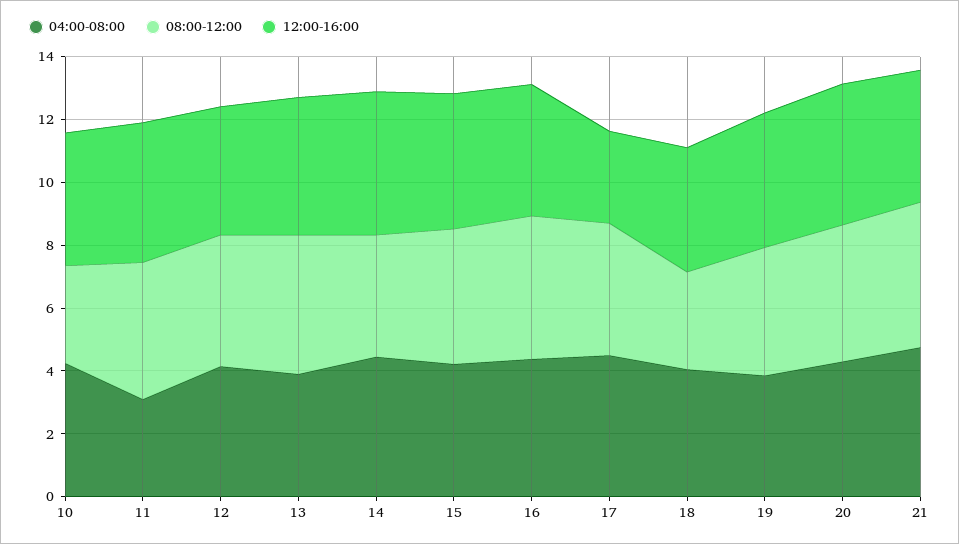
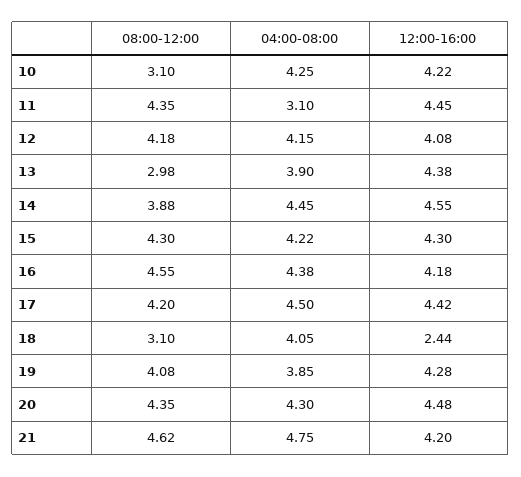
  {
    "04:00-08:00": {
      "10": 4.25,
      "11": 3.1,
      "12": 4.15,
      "13": 3.9,
      "14": 4.45,
      "15": 4.22,
      "16": 4.38,
      "17": 4.5,
      "18": 4.05,
      "19": 3.85,
      "20": 4.3,
      "21": 4.75
    },
    "08:00-12:00": {
      "10": 3.1,
      "11": 4.35,
      "12": 4.18,
-     "13": 4.5,
+     "13": 2.98,
      "14": 3.88,
      "15": 4.3,
      "16": 4.55,
      "17": 4.2,
      "18": 3.1,
      "19": 4.08,
      "20": 4.35,
      "21": 4.62
    },
    "12:00-16:00": {
      "10": 4.22,
      "11": 4.45,
      "12": 4.08,
      "13": 4.38,
      "14": 4.55,
      "15": 4.3,
      "16": 4.18,
-     "17": 3,
+     "17": 4.42,
-     "18": 4,
+     "18": 2.44,
      "19": 4.28,
      "20": 4.48,
      "21": 4.2
    }
  }

